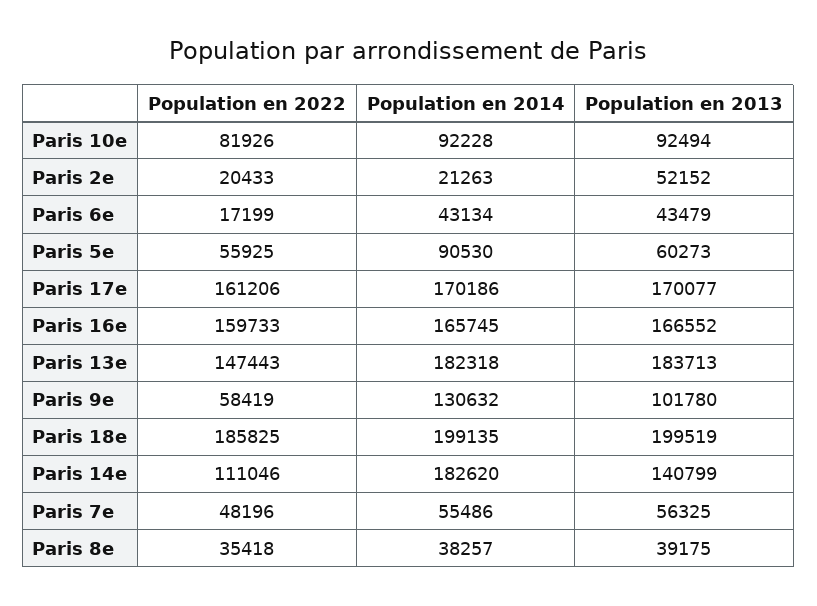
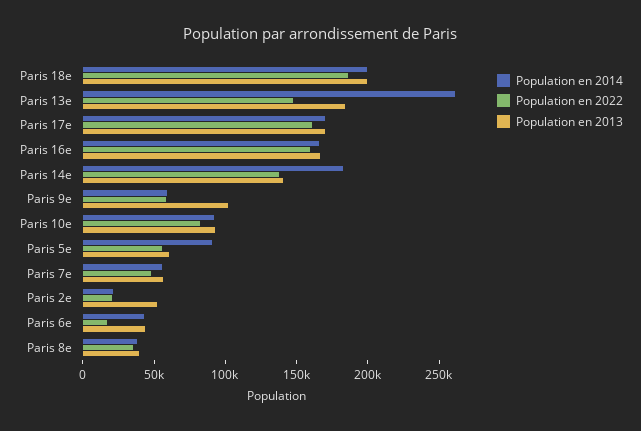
  {
    "Population en 2022": {
      "Paris 10e": 81926,
      "Paris 2e": 20433,
      "Paris 6e": 17199,
      "Paris 5e": 55925,
      "Paris 17e": 161206,
      "Paris 16e": 159733,
      "Paris 13e": 147443,
      "Paris 9e": 58419,
      "Paris 18e": 185825,
-     "Paris 14e": 111046,
+     "Paris 14e": 140000,
      "Paris 7e": 48196,
      "Paris 8e": 35418
    },
    "Population en 2014": {
      "Paris 10e": 92228,
      "Paris 2e": 21263,
      "Paris 6e": 43134,
      "Paris 5e": 90530,
      "Paris 17e": 170186,
      "Paris 16e": 165745,
-     "Paris 13e": 182318,
+     "Paris 13e": 260000,
-     "Paris 9e": 130632,
+     "Paris 9e": 60000,
      "Paris 18e": 199135,
      "Paris 14e": 182620,
      "Paris 7e": 55486,
      "Paris 8e": 38257
    },
    "Population en 2013": {
      "Paris 10e": 92494,
      "Paris 2e": 52152,
      "Paris 6e": 43479,
      "Paris 5e": 60273,
      "Paris 17e": 170077,
      "Paris 16e": 166552,
      "Paris 13e": 183713,
      "Paris 9e": 101780,
      "Paris 18e": 199519,
      "Paris 14e": 140799,
      "Paris 7e": 56325,
      "Paris 8e": 39175
    }
  }

